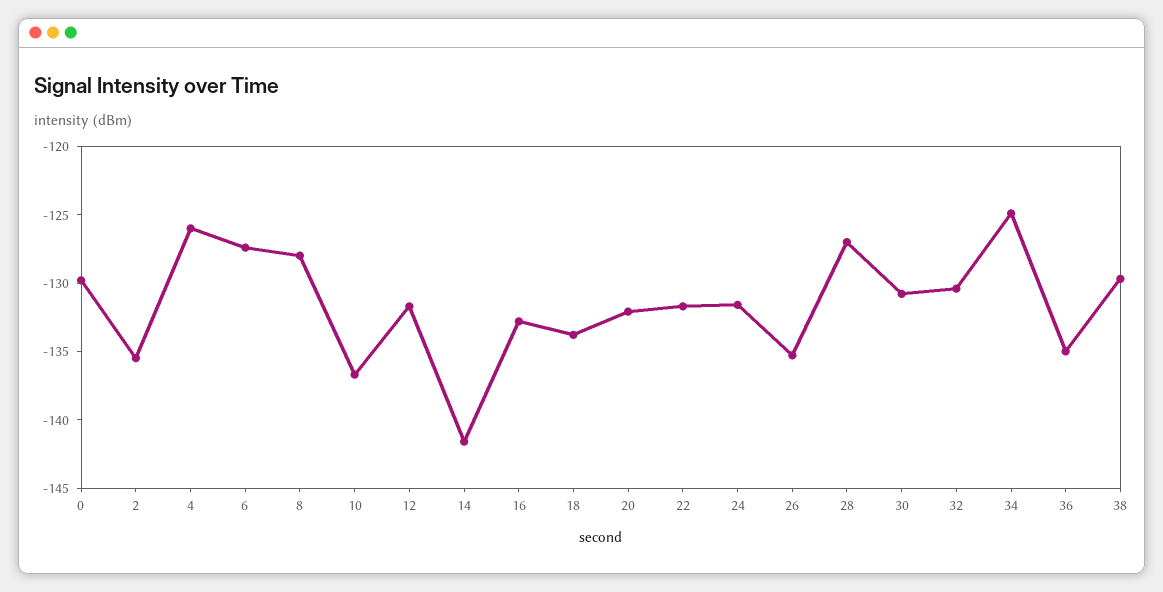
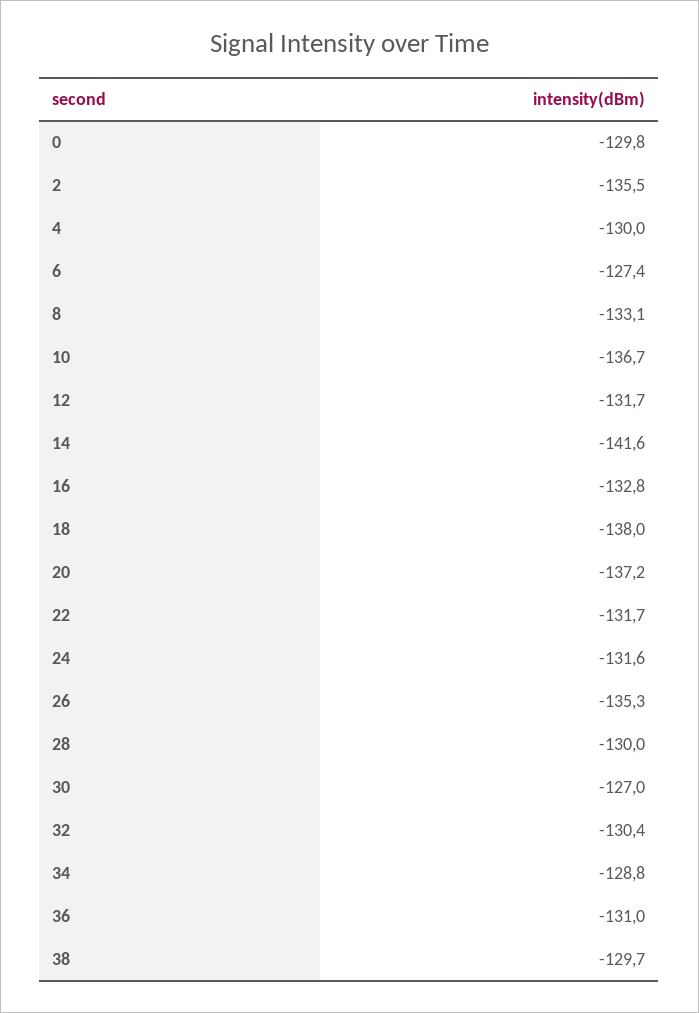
  {
    "0": -129.8,
    "2": -135.5,
-   "4": -126,
+   "4": -130,
    "6": -127.4,
-   "8": -128,
+   "8": -133.1,
    "10": -136.7,
    "12": -131.7,
    "14": -141.6,
    "16": -132.8,
-   "18": -134,
+   "18": -138,
-   "20": -132,
+   "20": -137.2,
    "22": -131.7,
    "24": -131.6,
    "26": -135.3,
-   "28": -127,
+   "28": -130,
-   "30": -131,
+   "30": -127,
    "32": -130.4,
-   "34": -125,
+   "34": -128.8,
-   "36": -135,
+   "36": -131,
    "38": -129.7
  }

